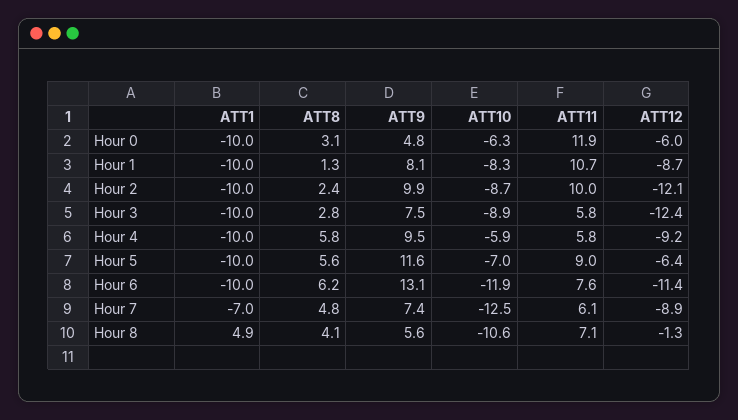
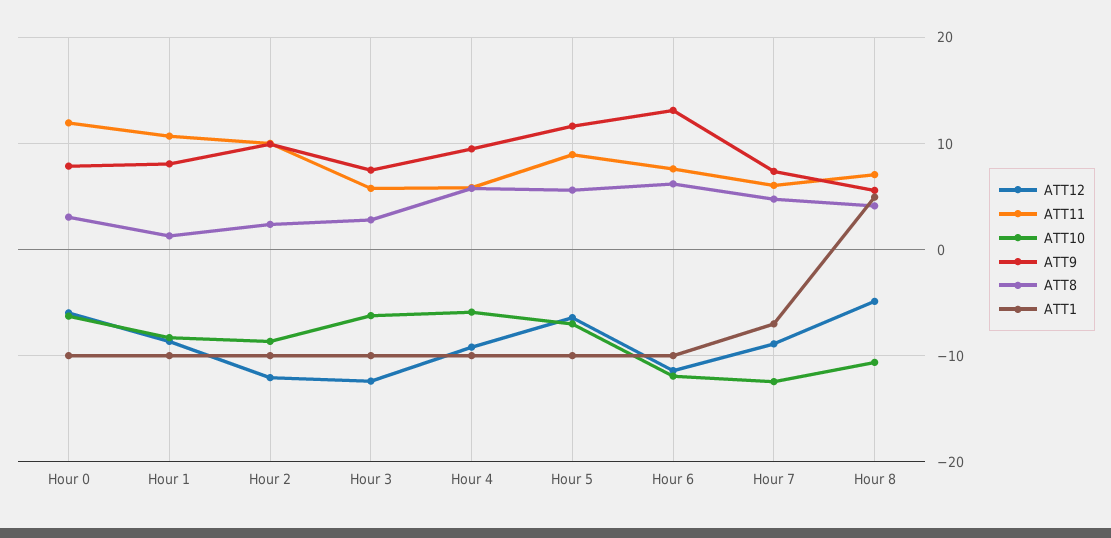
  {
    "ATT1": {
      "Hour 0": -10,
      "Hour 1": -10,
      "Hour 2": -10,
      "Hour 3": -10,
      "Hour 4": -10,
      "Hour 5": -10,
      "Hour 6": -10,
      "Hour 7": -7,
      "Hour 8": 4.9
    },
    "ATT8": {
      "Hour 0": 3.1,
      "Hour 1": 1.3,
      "Hour 2": 2.4,
      "Hour 3": 2.8,
      "Hour 4": 5.8,
      "Hour 5": 5.6,
      "Hour 6": 6.2,
      "Hour 7": 4.8,
      "Hour 8": 4.1
    },
    "ATT9": {
-     "Hour 0": 4.8,
+     "Hour 0": 8,
      "Hour 1": 8.1,
      "Hour 2": 9.9,
      "Hour 3": 7.5,
      "Hour 4": 9.5,
      "Hour 5": 11.6,
      "Hour 6": 13.1,
      "Hour 7": 7.4,
      "Hour 8": 5.6
    },
    "ATT10": {
      "Hour 0": -6.3,
      "Hour 1": -8.3,
      "Hour 2": -8.7,
-     "Hour 3": -8.9,
+     "Hour 3": -6,
      "Hour 4": -5.9,
      "Hour 5": -7,
      "Hour 6": -11.9,
      "Hour 7": -12.5,
      "Hour 8": -10.6
    },
    "ATT11": {
      "Hour 0": 11.9,
      "Hour 1": 10.7,
      "Hour 2": 10,
      "Hour 3": 5.8,
      "Hour 4": 5.8,
      "Hour 5": 9,
      "Hour 6": 7.6,
      "Hour 7": 6.1,
      "Hour 8": 7.1
    },
    "ATT12": {
      "Hour 0": -6,
      "Hour 1": -8.7,
      "Hour 2": -12.1,
      "Hour 3": -12.4,
      "Hour 4": -9.2,
      "Hour 5": -6.4,
      "Hour 6": -11.4,
      "Hour 7": -8.9,
-     "Hour 8": -1.3
+     "Hour 8": -5
    }
  }

